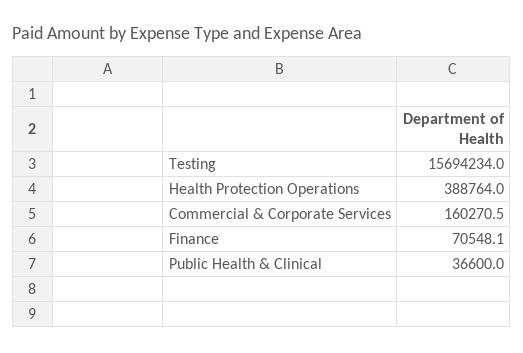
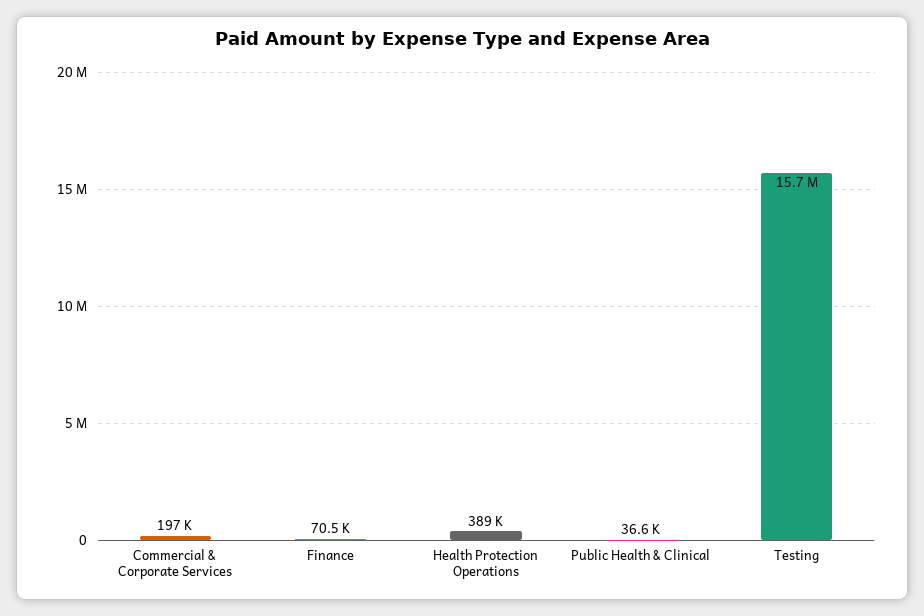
  {
    "Testing": 15694234,
    "Health Protection Operations": 388764,
-   "Commercial & Corporate Services": 160270.5,
+   "Commercial & Corporate Services": 197000,
    "Finance": 70548.1,
    "Public Health & Clinical": 36600
  }

